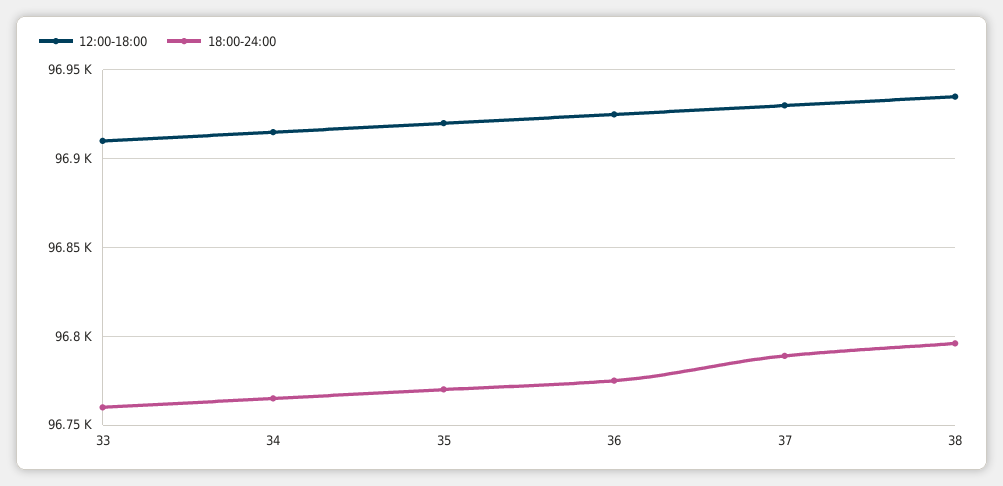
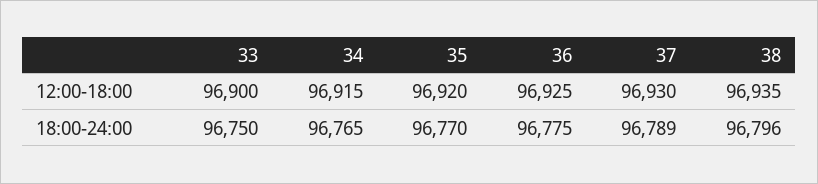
  {
    "12:00-18:00": {
-     "33": 96910,
+     "33": 96900,
      "34": 96915,
      "35": 96920,
      "36": 96925,
      "37": 96930,
      "38": 96935
    },
    "18:00-24:00": {
-     "33": 96760,
+     "33": 96750,
      "34": 96765,
      "35": 96770,
      "36": 96775,
      "37": 96789,
      "38": 96796
    }
  }

